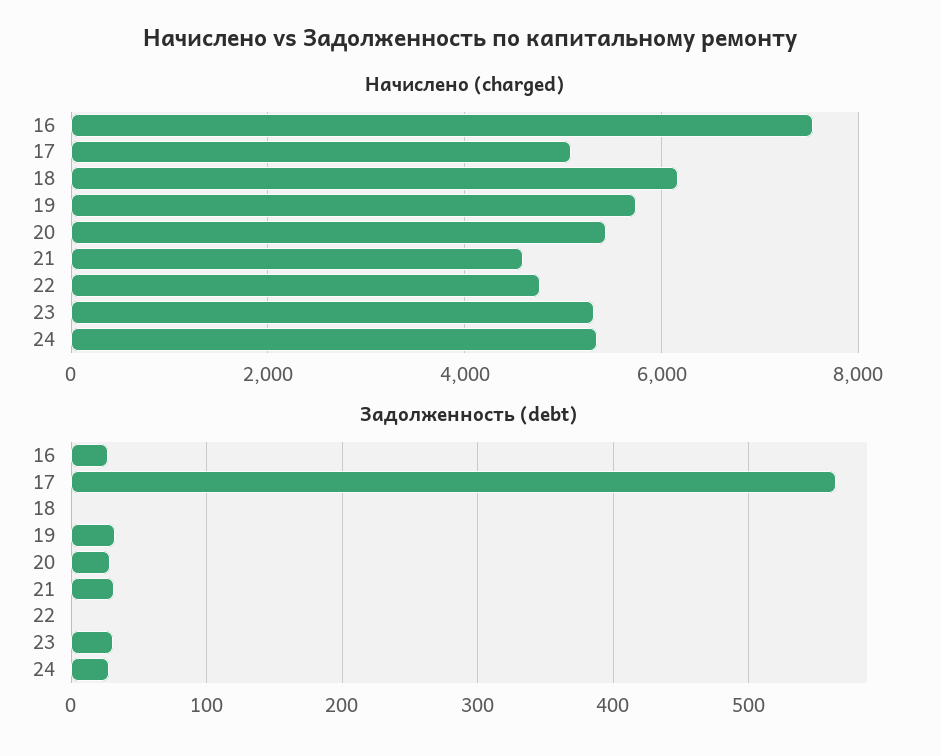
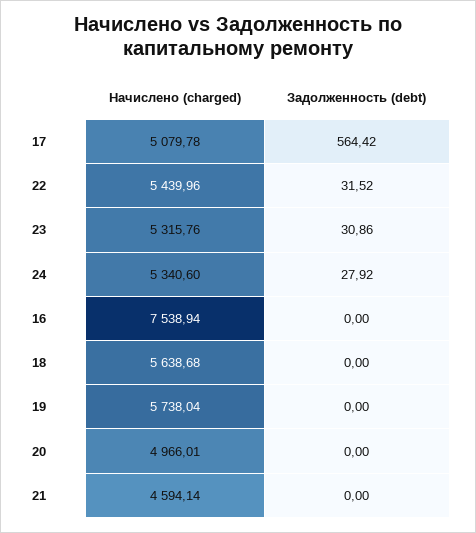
  {
    "Начислено (charged)": {
      "16": 7538.94,
      "17": 5079.78,
-     "18": 6200,
+     "18": 5638.68,
      "19": 5738.04,
-     "20": 5400,
+     "20": 4966.01,
      "21": 4594.14,
-     "22": 4800,
+     "22": 5439.96,
      "23": 5315.76,
      "24": 5340.6
    },
    "Задолженность (debt)": {
-     "16": 30,
+     "16": 0,
      "17": 564.42,
      "18": 0,
-     "19": 30,
+     "19": 0,
-     "20": 30,
+     "20": 0,
-     "21": 30,
+     "21": 0,
-     "22": 0,
+     "22": 31.52,
      "23": 30.86,
      "24": 27.92
    }
  }

